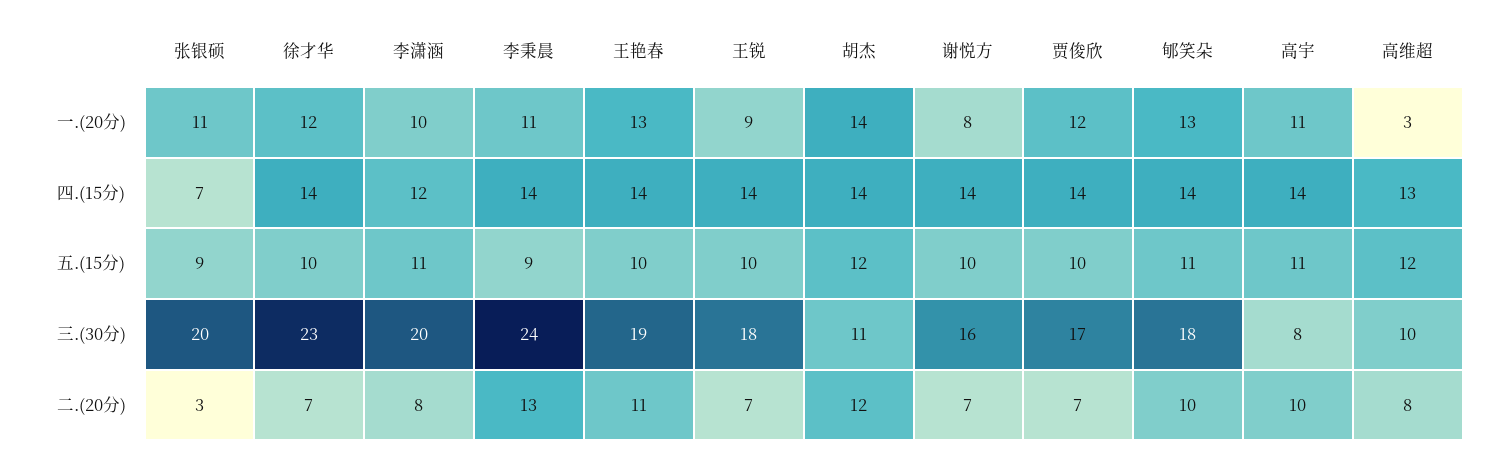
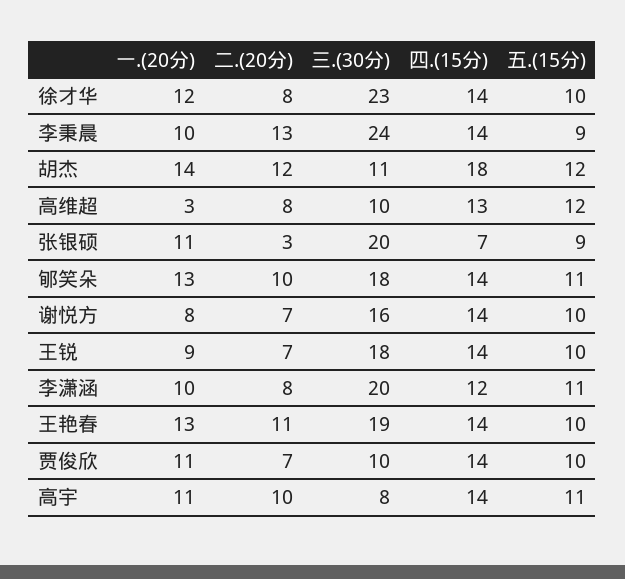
  {
    "张银硕": {
      "一.(20分)": 11,
      "四.(15分)": 7,
      "五.(15分)": 9,
      "三.(30分)": 20,
      "二.(20分)": 3
    },
    "徐才华": {
      "一.(20分)": 12,
      "四.(15分)": 14,
      "五.(15分)": 10,
      "三.(30分)": 23,
-     "二.(20分)": 7
+     "二.(20分)": 8
    },
    "李潇涵": {
      "一.(20分)": 10,
      "四.(15分)": 12,
      "五.(15分)": 11,
      "三.(30分)": 20,
      "二.(20分)": 8
    },
    "李秉晨": {
-     "一.(20分)": 11,
+     "一.(20分)": 10,
      "四.(15分)": 14,
      "五.(15分)": 9,
      "三.(30分)": 24,
      "二.(20分)": 13
    },
    "王艳春": {
      "一.(20分)": 13,
      "四.(15分)": 14,
      "五.(15分)": 10,
      "三.(30分)": 19,
      "二.(20分)": 11
    },
    "王锐": {
      "一.(20分)": 9,
      "四.(15分)": 14,
      "五.(15分)": 10,
      "三.(30分)": 18,
      "二.(20分)": 7
    },
    "胡杰": {
      "一.(20分)": 14,
-     "四.(15分)": 14,
+     "四.(15分)": 18,
      "五.(15分)": 12,
      "三.(30分)": 11,
      "二.(20分)": 12
    },
    "谢悦方": {
      "一.(20分)": 8,
      "四.(15分)": 14,
      "五.(15分)": 10,
      "三.(30分)": 16,
      "二.(20分)": 7
    },
    "贾俊欣": {
-     "一.(20分)": 12,
+     "一.(20分)": 11,
      "四.(15分)": 14,
      "五.(15分)": 10,
-     "三.(30分)": 17,
+     "三.(30分)": 10,
      "二.(20分)": 7
    },
    "郇笑朵": {
      "一.(20分)": 13,
      "四.(15分)": 14,
      "五.(15分)": 11,
      "三.(30分)": 18,
      "二.(20分)": 10
    },
    "高宇": {
      "一.(20分)": 11,
      "四.(15分)": 14,
      "五.(15分)": 11,
      "三.(30分)": 8,
      "二.(20分)": 10
    },
    "高维超": {
      "一.(20分)": 3,
      "四.(15分)": 13,
      "五.(15分)": 12,
      "三.(30分)": 10,
      "二.(20分)": 8
    }
  }

